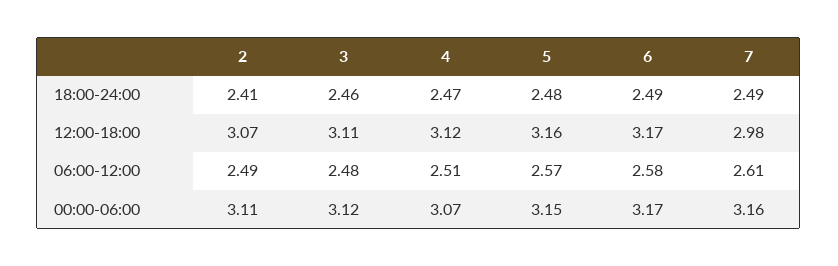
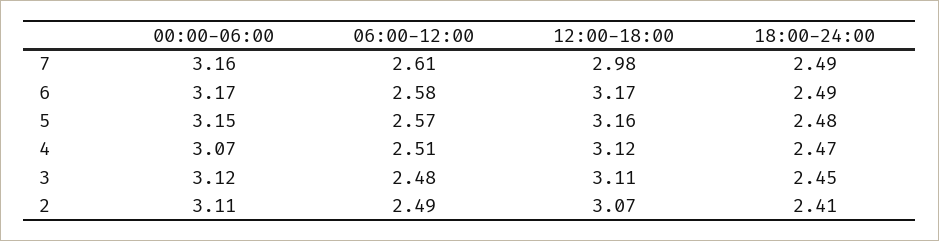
  {
    "2": {
      "18:00-24:00": 2.41,
      "12:00-18:00": 3.07,
      "06:00-12:00": 2.49,
      "00:00-06:00": 3.11
    },
    "3": {
-     "18:00-24:00": 2.46,
+     "18:00-24:00": 2.45,
      "12:00-18:00": 3.11,
      "06:00-12:00": 2.48,
      "00:00-06:00": 3.12
    },
    "4": {
      "18:00-24:00": 2.47,
      "12:00-18:00": 3.12,
      "06:00-12:00": 2.51,
      "00:00-06:00": 3.07
    },
    "5": {
      "18:00-24:00": 2.48,
      "12:00-18:00": 3.16,
      "06:00-12:00": 2.57,
      "00:00-06:00": 3.15
    },
    "6": {
      "18:00-24:00": 2.49,
      "12:00-18:00": 3.17,
      "06:00-12:00": 2.58,
      "00:00-06:00": 3.17
    },
    "7": {
      "18:00-24:00": 2.49,
      "12:00-18:00": 2.98,
      "06:00-12:00": 2.61,
      "00:00-06:00": 3.16
    }
  }

